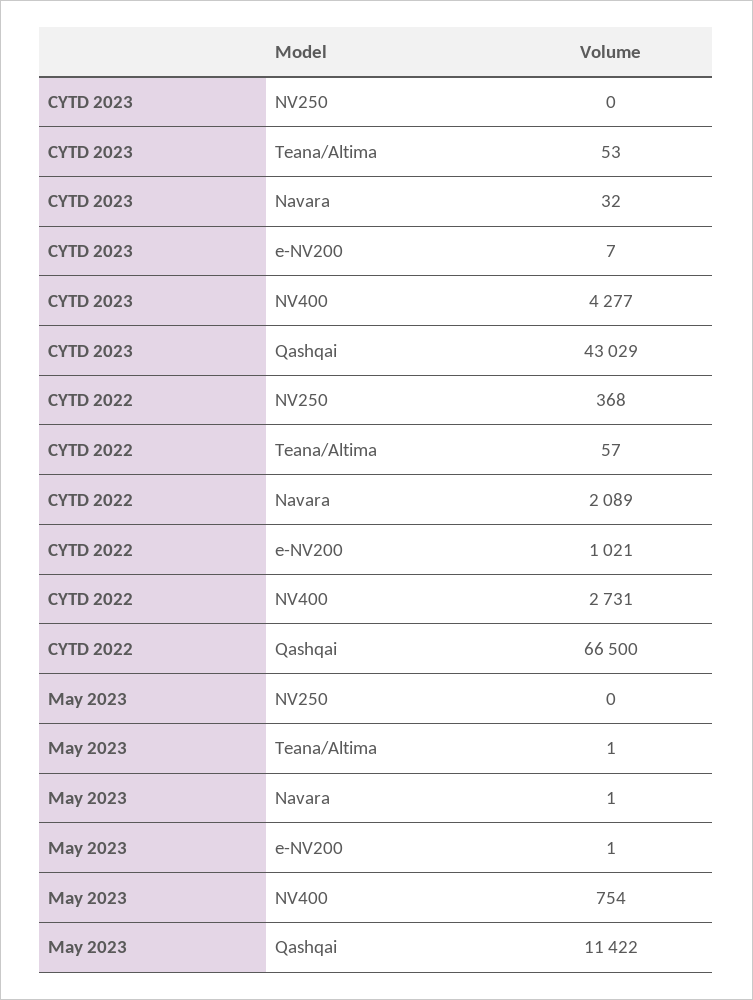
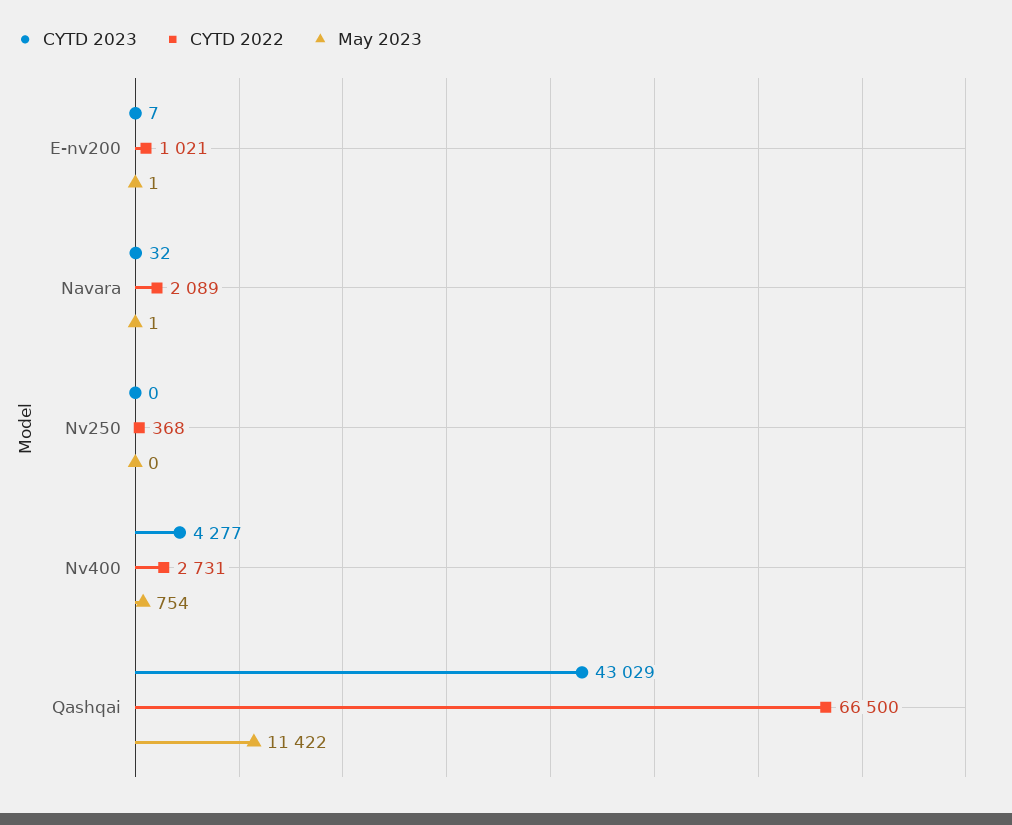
  {
    "CYTD 2023": {
      "NV250": 0,
-     "Teana/Altima": 53,
      "Navara": 32,
      "e-NV200": 7,
      "NV400": 4277,
      "Qashqai": 43029
    },
    "CYTD 2022": {
      "NV250": 368,
-     "Teana/Altima": 57,
      "Navara": 2089,
      "e-NV200": 1021,
      "NV400": 2731,
      "Qashqai": 66500
    },
    "May 2023": {
      "NV250": 0,
-     "Teana/Altima": 1,
      "Navara": 1,
      "e-NV200": 1,
      "NV400": 754,
      "Qashqai": 11422
    }
  }

